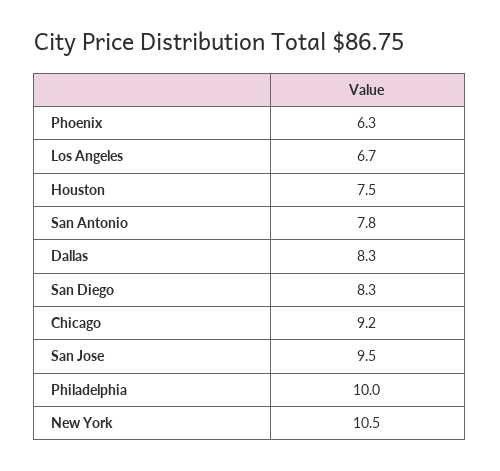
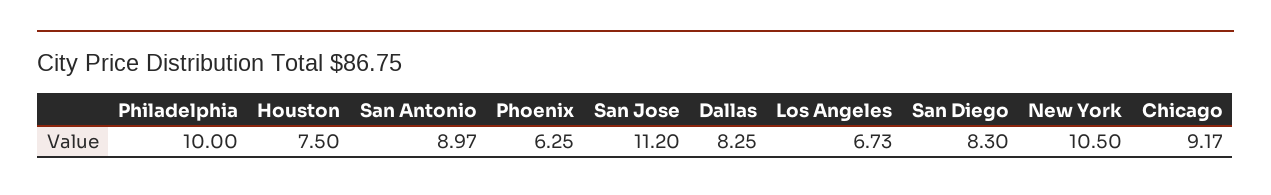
  {
    "Phoenix": 6.25,
    "Los Angeles": 6.73,
    "Houston": 7.5,
-   "San Antonio": 7.8,
+   "San Antonio": 8.97,
    "Dallas": 8.25,
    "San Diego": 8.3,
    "Chicago": 9.17,
-   "San Jose": 9.5,
+   "San Jose": 11.2,
    "Philadelphia": 10,
    "New York": 10.5
  }

